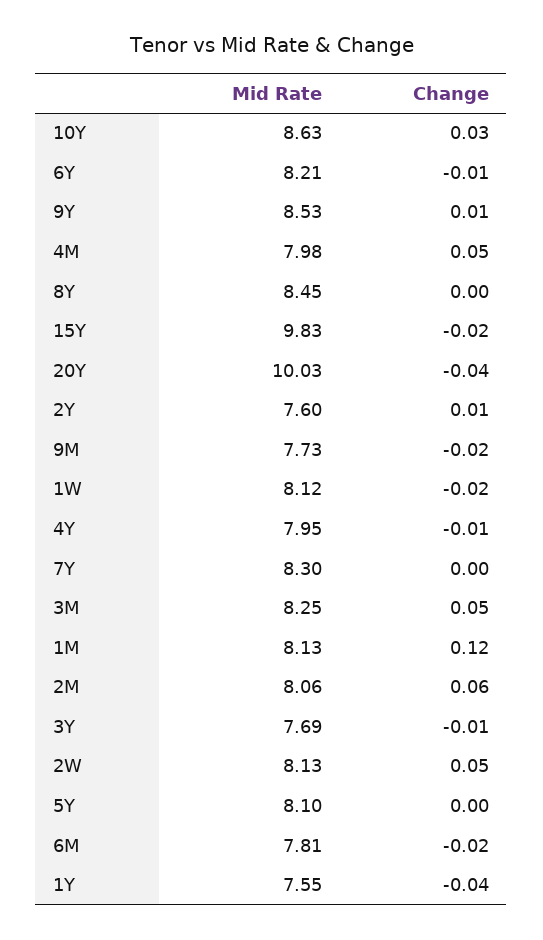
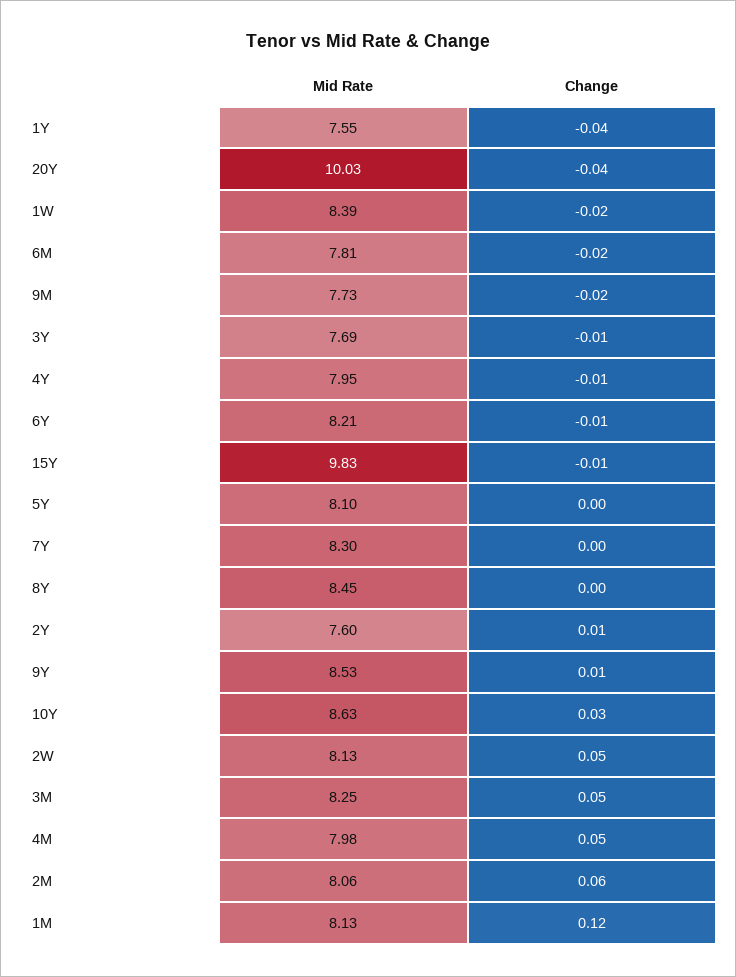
  {
    "Mid Rate": {
      "10Y": 8.63,
      "6Y": 8.21,
      "9Y": 8.53,
      "4M": 7.98,
      "8Y": 8.45,
      "15Y": 9.83,
      "20Y": 10.03,
      "2Y": 7.6,
      "9M": 7.73,
-     "1W": 8.12,
+     "1W": 8.39,
      "4Y": 7.95,
      "7Y": 8.3,
      "3M": 8.25,
      "1M": 8.13,
      "2M": 8.06,
      "3Y": 7.69,
      "2W": 8.13,
      "5Y": 8.1,
      "6M": 7.81,
      "1Y": 7.55
    },
    "Change": {
      "10Y": 0.03,
      "6Y": -0.01,
      "9Y": 0.01,
      "4M": 0.05,
      "8Y": 0,
-     "15Y": -0.02,
+     "15Y": -0.01,
      "20Y": -0.04,
      "2Y": 0.01,
      "9M": -0.02,
      "1W": -0.02,
      "4Y": -0.01,
      "7Y": 0,
      "3M": 0.05,
      "1M": 0.12,
      "2M": 0.06,
      "3Y": -0.01,
      "2W": 0.05,
      "5Y": 0,
      "6M": -0.02,
      "1Y": -0.04
    }
  }

